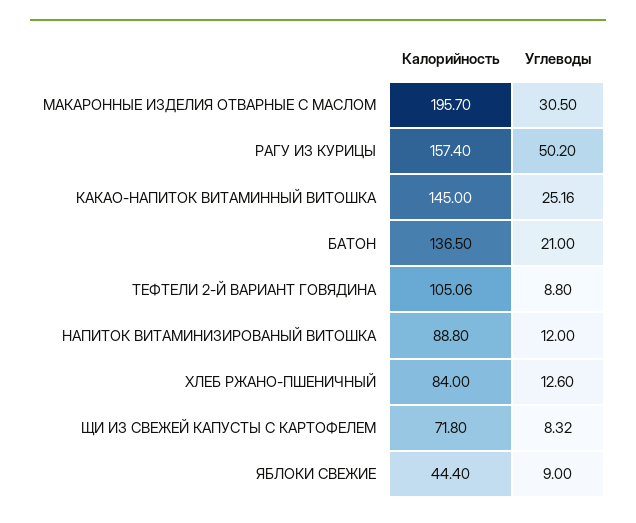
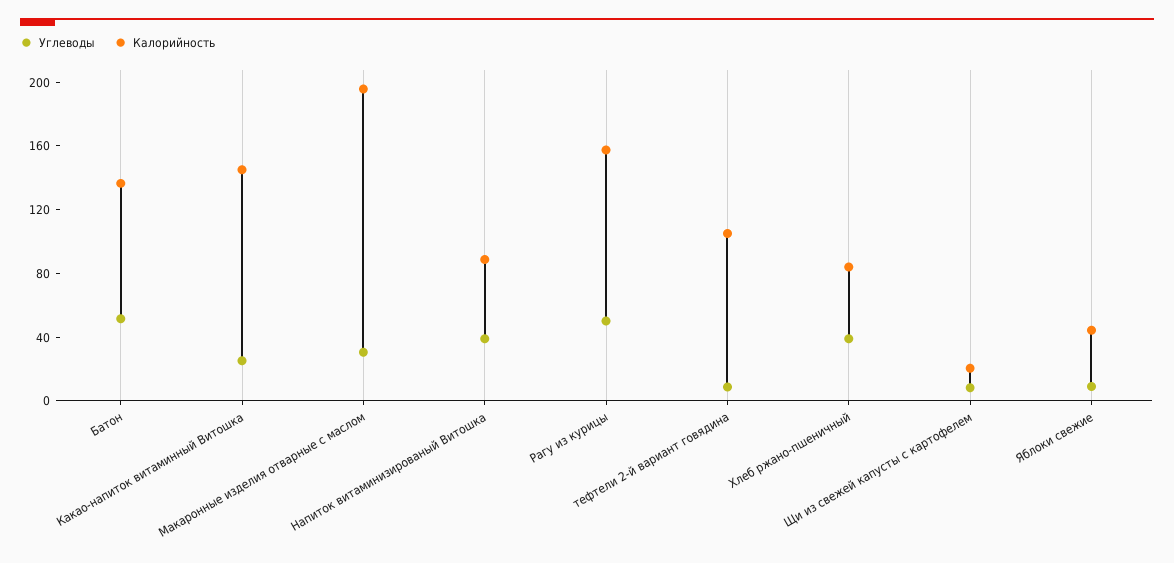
  {
    "Калорийность": {
      "МАКАРОННЫЕ ИЗДЕЛИЯ ОТВАРНЫЕ С МАСЛОМ": 195.7,
      "РАГУ ИЗ КУРИЦЫ": 157.4,
      "КАКАО-НАПИТОК ВИТАМИННЫЙ ВИТОШКА": 145,
      "БАТОН": 136.5,
      "ТЕФТЕЛИ 2-Й ВАРИАНТ ГОВЯДИНА": 105.06,
      "НАПИТОК ВИТАМИНИЗИРОВАНЫЙ ВИТОШКА": 88.8,
      "ХЛЕБ РЖАНО-ПШЕНИЧНЫЙ": 84,
-     "ЩИ ИЗ СВЕЖЕЙ КАПУСТЫ С КАРТОФЕЛЕМ": 71.8,
+     "ЩИ ИЗ СВЕЖЕЙ КАПУСТЫ С КАРТОФЕЛЕМ": 20,
      "ЯБЛОКИ СВЕЖИЕ": 44.4
    },
    "Углеводы": {
      "МАКАРОННЫЕ ИЗДЕЛИЯ ОТВАРНЫЕ С МАСЛОМ": 30.5,
      "РАГУ ИЗ КУРИЦЫ": 50.2,
      "КАКАО-НАПИТОК ВИТАМИННЫЙ ВИТОШКА": 25.16,
-     "БАТОН": 21,
+     "БАТОН": 50,
      "ТЕФТЕЛИ 2-Й ВАРИАНТ ГОВЯДИНА": 8.8,
-     "НАПИТОК ВИТАМИНИЗИРОВАНЫЙ ВИТОШКА": 12,
+     "НАПИТОК ВИТАМИНИЗИРОВАНЫЙ ВИТОШКА": 40,
-     "ХЛЕБ РЖАНО-ПШЕНИЧНЫЙ": 12.6,
+     "ХЛЕБ РЖАНО-ПШЕНИЧНЫЙ": 40,
      "ЩИ ИЗ СВЕЖЕЙ КАПУСТЫ С КАРТОФЕЛЕМ": 8.32,
      "ЯБЛОКИ СВЕЖИЕ": 9
    }
  }

